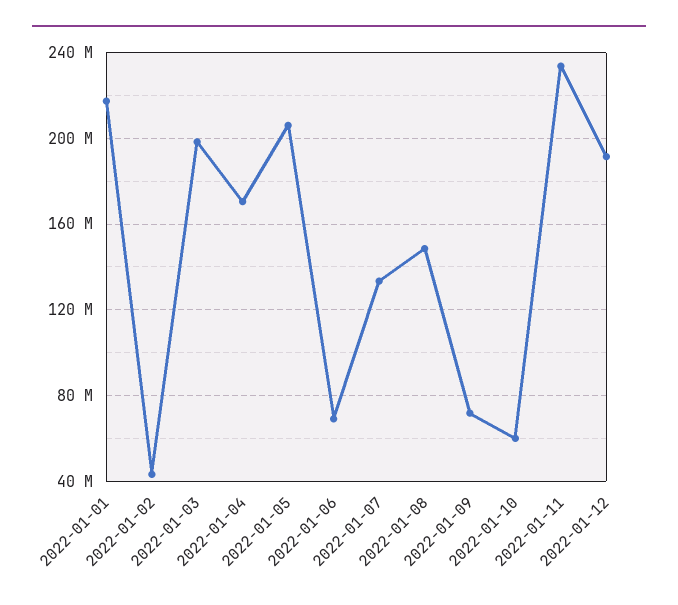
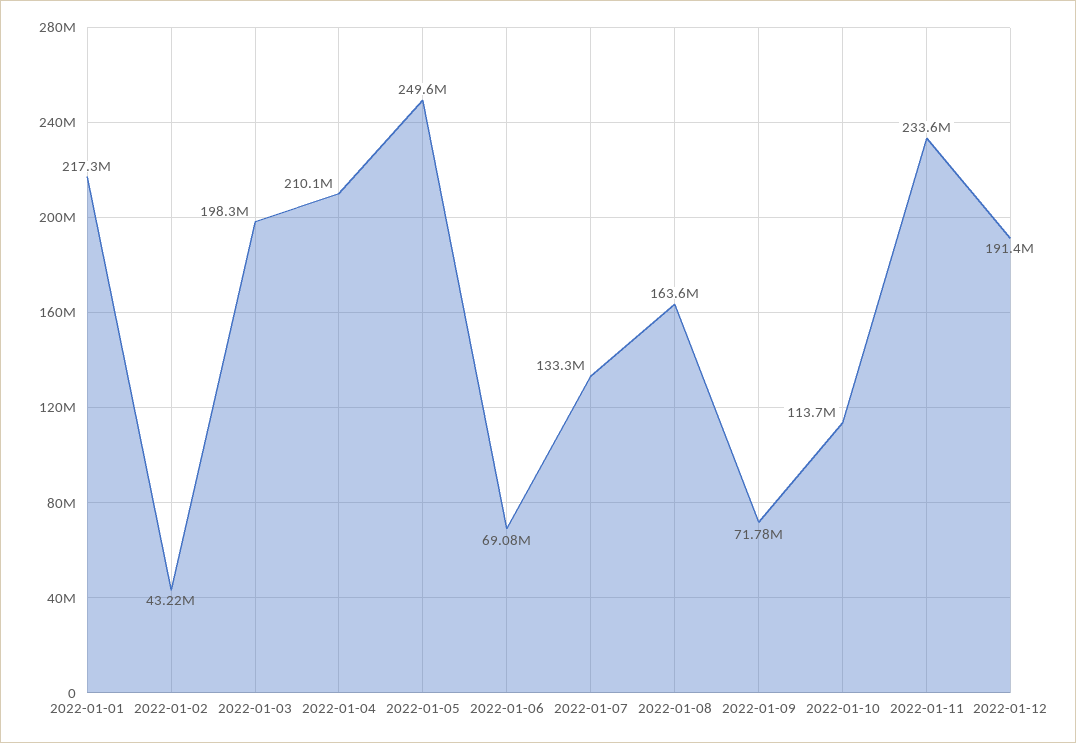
  {
    "2022-01-01": 217300000,
    "2022-01-02": 43220000,
    "2022-01-03": 198300000,
-   "2022-01-04": 170000000,
+   "2022-01-04": 210100000,
-   "2022-01-05": 205000000,
+   "2022-01-05": 249600000,
    "2022-01-06": 69080000,
    "2022-01-07": 133300000,
-   "2022-01-08": 150000000,
+   "2022-01-08": 163600000,
    "2022-01-09": 71780000,
-   "2022-01-10": 60000000,
+   "2022-01-10": 113700000,
    "2022-01-11": 233600000,
    "2022-01-12": 191400000
  }

